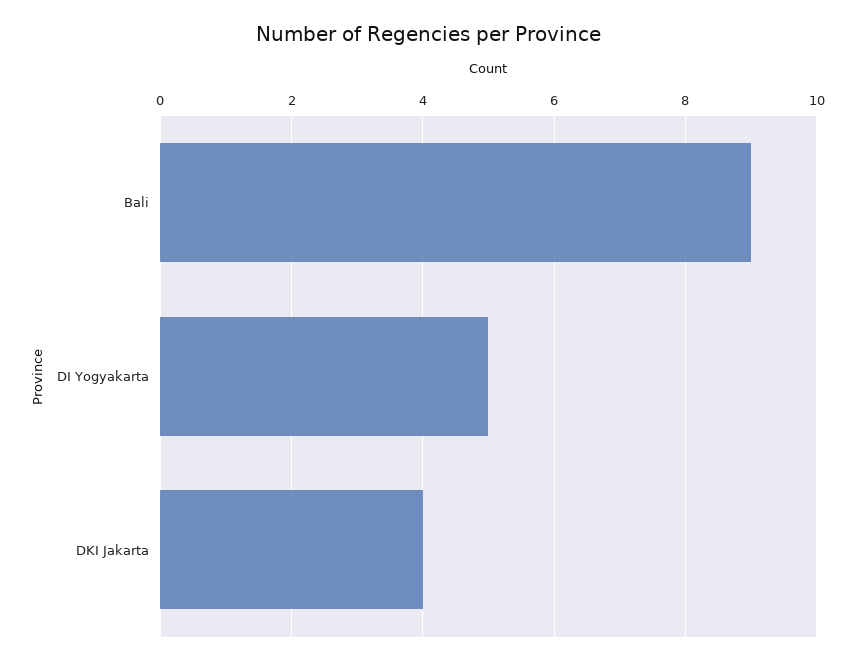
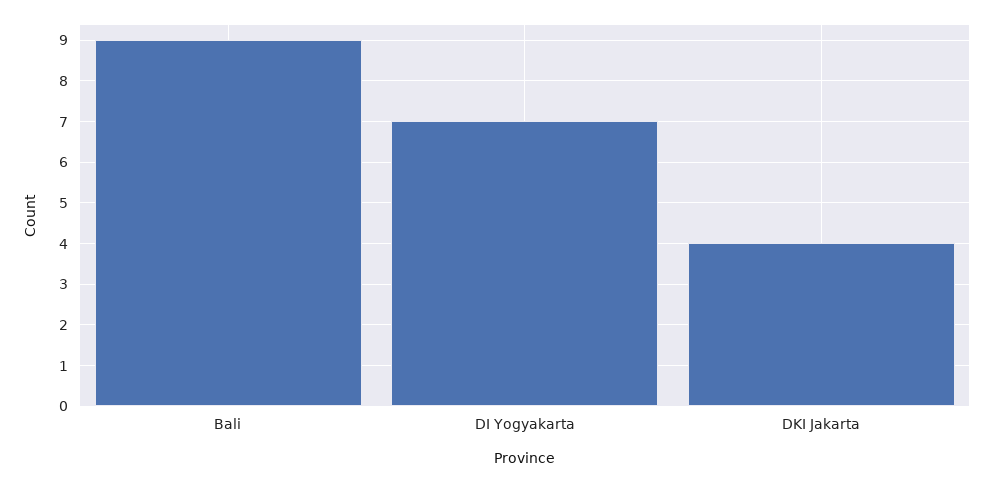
  {
    "Bali": 9,
-   "DI Yogyakarta": 5,
+   "DI Yogyakarta": 7,
    "DKI Jakarta": 4
  }

